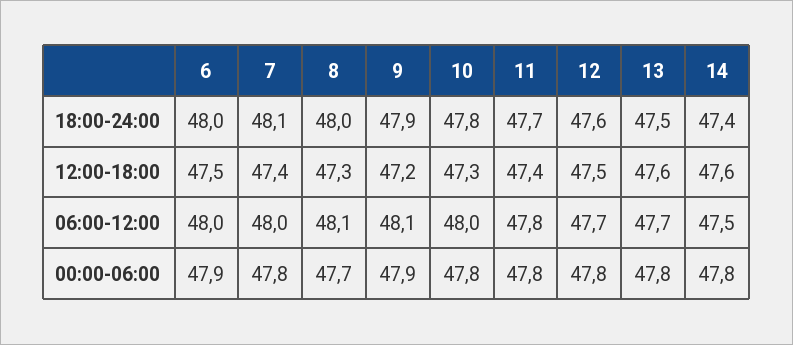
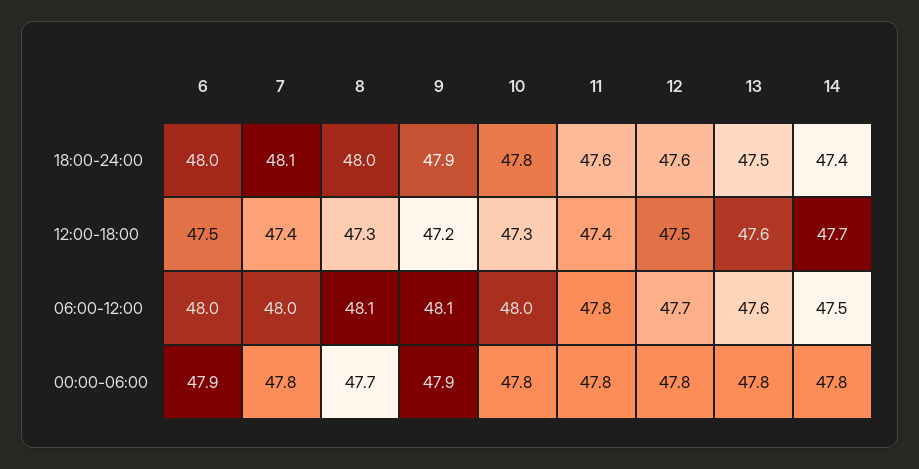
  {
    "6": {
      "18:00-24:00": 48,
      "12:00-18:00": 47.5,
      "06:00-12:00": 48,
      "00:00-06:00": 47.9
    },
    "7": {
      "18:00-24:00": 48.1,
      "12:00-18:00": 47.4,
      "06:00-12:00": 48,
      "00:00-06:00": 47.8
    },
    "8": {
      "18:00-24:00": 48,
      "12:00-18:00": 47.3,
      "06:00-12:00": 48.1,
      "00:00-06:00": 47.7
    },
    "9": {
      "18:00-24:00": 47.9,
      "12:00-18:00": 47.2,
      "06:00-12:00": 48.1,
      "00:00-06:00": 47.9
    },
    "10": {
      "18:00-24:00": 47.8,
      "12:00-18:00": 47.3,
      "06:00-12:00": 48,
      "00:00-06:00": 47.8
    },
    "11": {
-     "18:00-24:00": 47.7,
+     "18:00-24:00": 47.6,
      "12:00-18:00": 47.4,
      "06:00-12:00": 47.8,
      "00:00-06:00": 47.8
    },
    "12": {
      "18:00-24:00": 47.6,
      "12:00-18:00": 47.5,
      "06:00-12:00": 47.7,
      "00:00-06:00": 47.8
    },
    "13": {
      "18:00-24:00": 47.5,
      "12:00-18:00": 47.6,
-     "06:00-12:00": 47.7,
+     "06:00-12:00": 47.6,
      "00:00-06:00": 47.8
    },
    "14": {
      "18:00-24:00": 47.4,
-     "12:00-18:00": 47.6,
+     "12:00-18:00": 47.7,
      "06:00-12:00": 47.5,
      "00:00-06:00": 47.8
    }
  }

